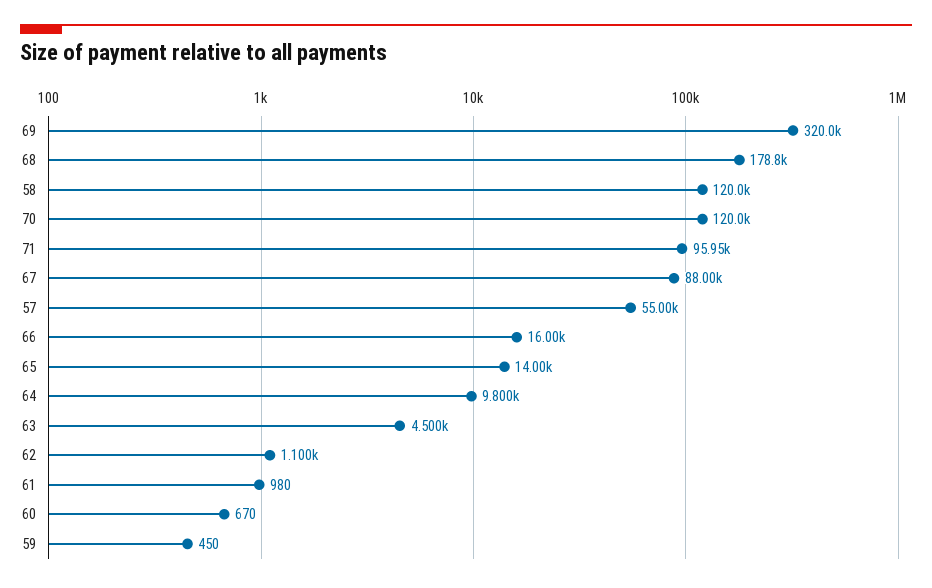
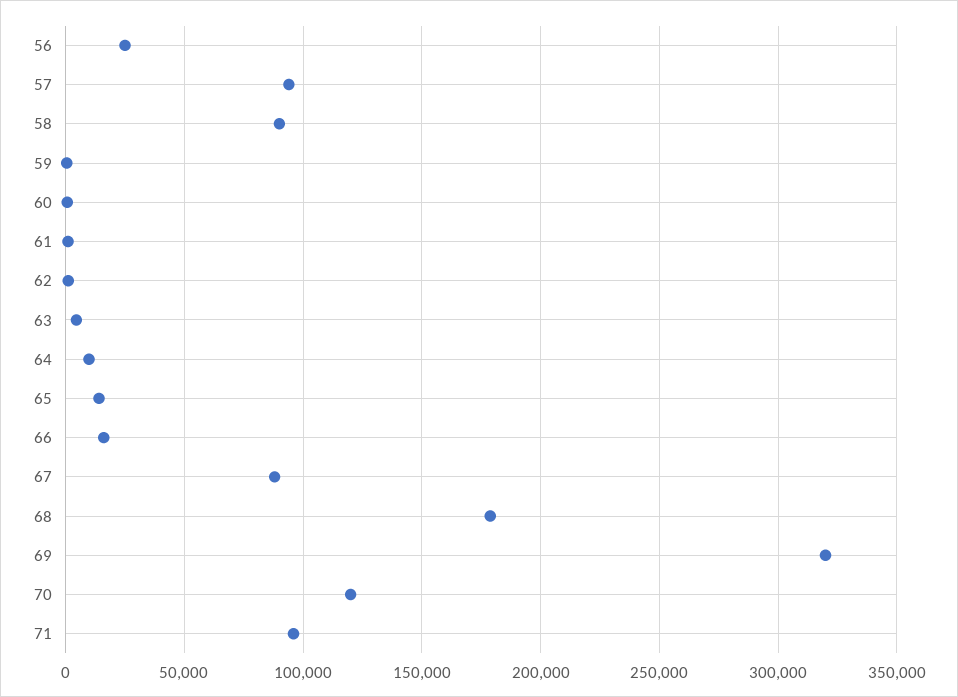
  {
    "69": 320000,
    "68": 178800,
-   "58": 120000,
+   "58": 90000,
    "70": 120000,
    "71": 95950,
    "67": 88000,
-   "57": 55000,
+   "57": 95000,
    "66": 16000,
    "65": 14000,
    "64": 9800,
    "63": 4500,
    "62": 1100,
    "61": 980,
    "60": 670,
-   "59": 450
+   "59": 450,
+   "56": 25000
  }

